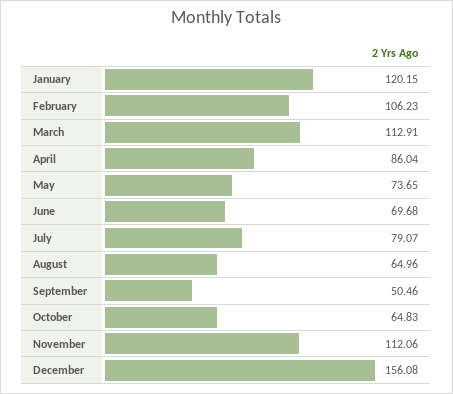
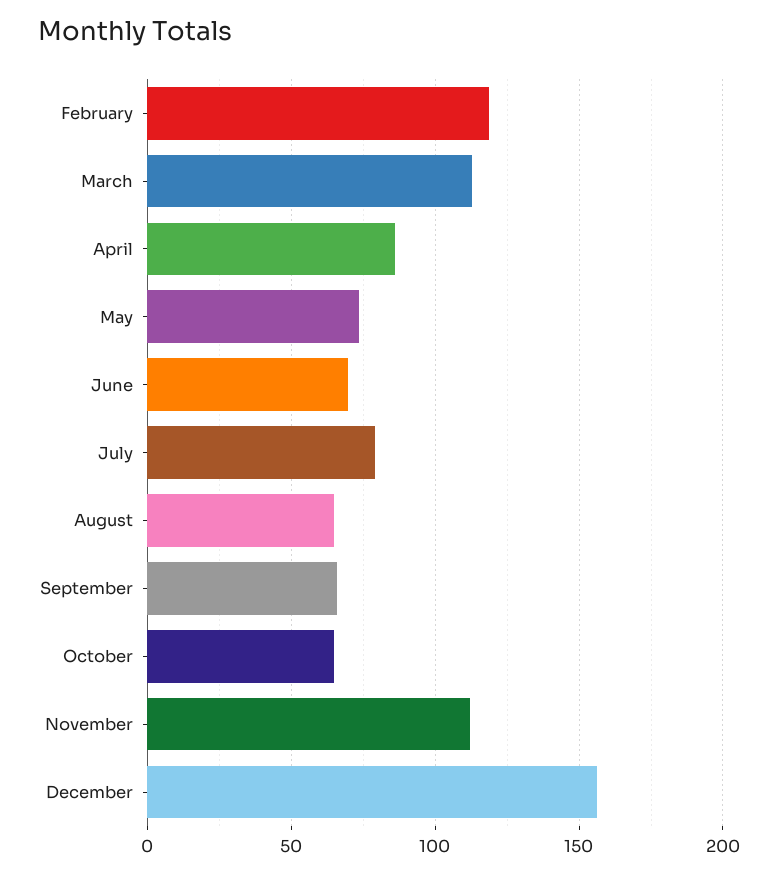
  {
-   "January": 120.15,
-   "February": 106.23,
+   "February": 120,
    "March": 112.91,
    "April": 86.04,
    "May": 73.65,
    "June": 69.68,
    "July": 79.07,
    "August": 64.96,
-   "September": 50.46,
+   "September": 65,
    "October": 64.83,
    "November": 112.06,
    "December": 156.08
  }

